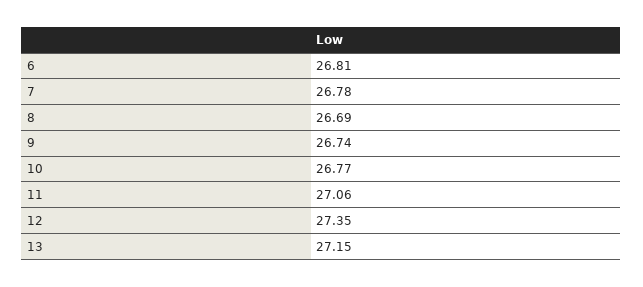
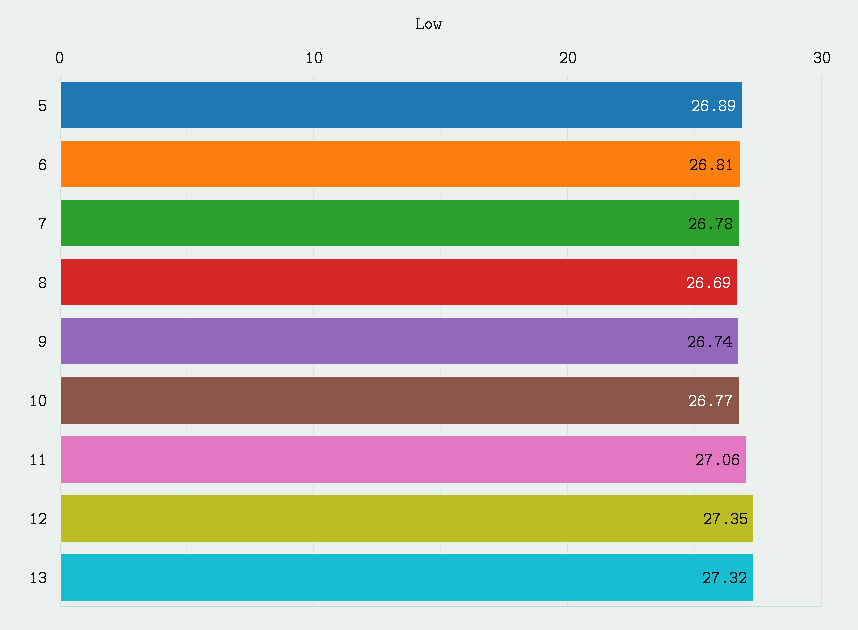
  {
    "6": 26.81,
    "7": 26.78,
    "8": 26.69,
    "9": 26.74,
    "10": 26.77,
    "11": 27.06,
    "12": 27.35,
-   "13": 27.15
+   "13": 27.32,
+   "5": 26.89
  }

